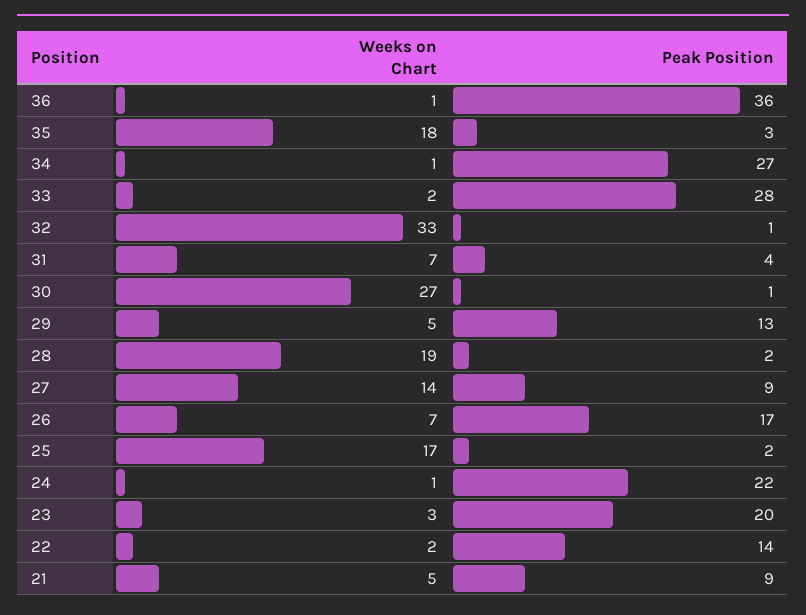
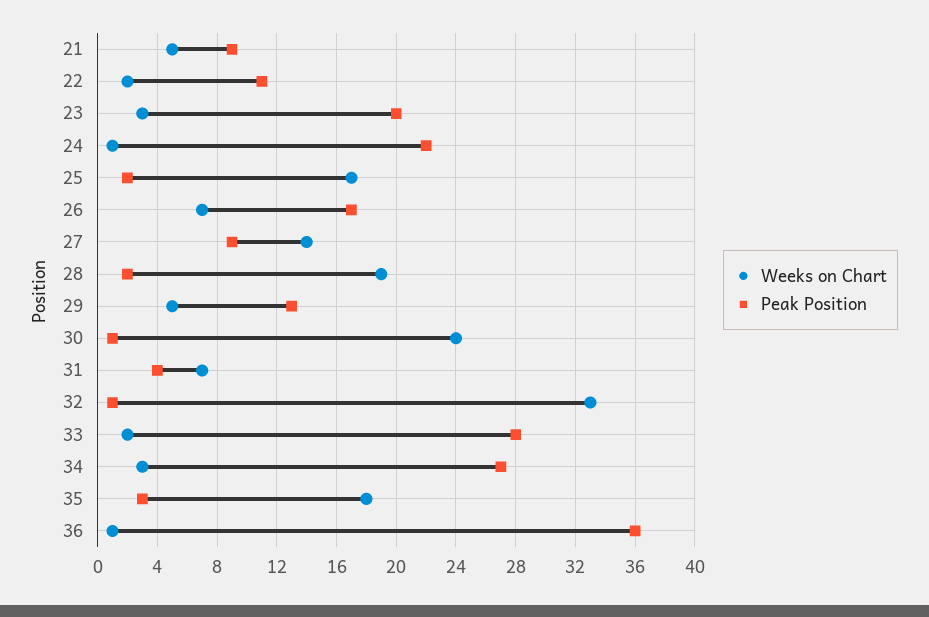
  {
    "Weeks on Chart": {
      "36": 1,
      "35": 18,
-     "34": 1,
+     "34": 3,
      "33": 2,
      "32": 33,
      "31": 7,
-     "30": 27,
+     "30": 24,
      "29": 5,
      "28": 19,
      "27": 14,
      "26": 7,
      "25": 17,
      "24": 1,
      "23": 3,
      "22": 2,
      "21": 5
    },
    "Peak Position": {
      "36": 36,
      "35": 3,
      "34": 27,
      "33": 28,
      "32": 1,
      "31": 4,
      "30": 1,
      "29": 13,
      "28": 2,
      "27": 9,
      "26": 17,
      "25": 2,
      "24": 22,
      "23": 20,
-     "22": 14,
+     "22": 11,
      "21": 9
    }
  }

